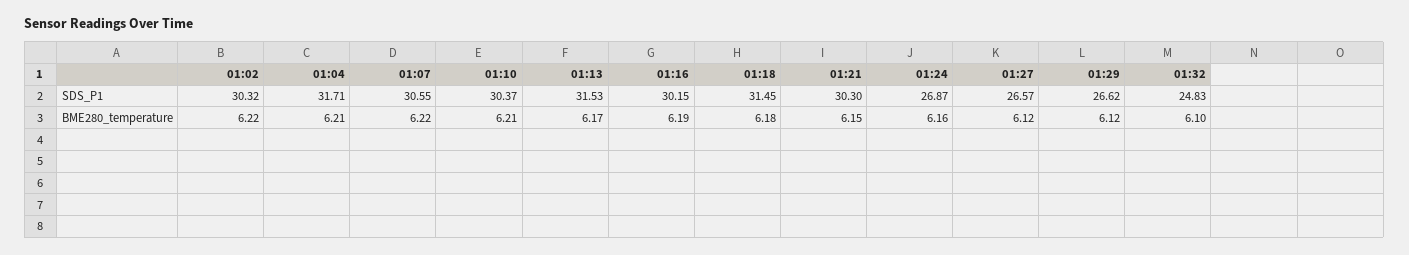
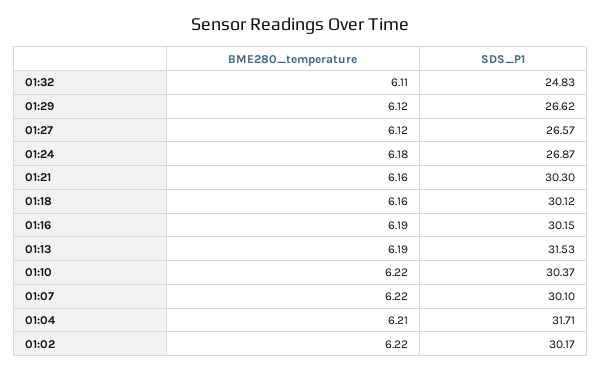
  {
    "01:02": {
-     "SDS_P1": 30.32,
+     "SDS_P1": 30.17,
      "BME280_temperature": 6.22
    },
    "01:04": {
      "SDS_P1": 31.71,
      "BME280_temperature": 6.21
    },
    "01:07": {
-     "SDS_P1": 30.55,
+     "SDS_P1": 30.1,
      "BME280_temperature": 6.22
    },
    "01:10": {
      "SDS_P1": 30.37,
-     "BME280_temperature": 6.21
+     "BME280_temperature": 6.22
    },
    "01:13": {
      "SDS_P1": 31.53,
-     "BME280_temperature": 6.17
+     "BME280_temperature": 6.19
    },
    "01:16": {
      "SDS_P1": 30.15,
      "BME280_temperature": 6.19
    },
    "01:18": {
-     "SDS_P1": 31.45,
+     "SDS_P1": 30.12,
-     "BME280_temperature": 6.18
+     "BME280_temperature": 6.16
    },
    "01:21": {
      "SDS_P1": 30.3,
-     "BME280_temperature": 6.15
+     "BME280_temperature": 6.16
    },
    "01:24": {
      "SDS_P1": 26.87,
-     "BME280_temperature": 6.16
+     "BME280_temperature": 6.18
    },
    "01:27": {
      "SDS_P1": 26.57,
      "BME280_temperature": 6.12
    },
    "01:29": {
      "SDS_P1": 26.62,
      "BME280_temperature": 6.12
    },
    "01:32": {
      "SDS_P1": 24.83,
-     "BME280_temperature": 6.1
+     "BME280_temperature": 6.11
    }
  }

